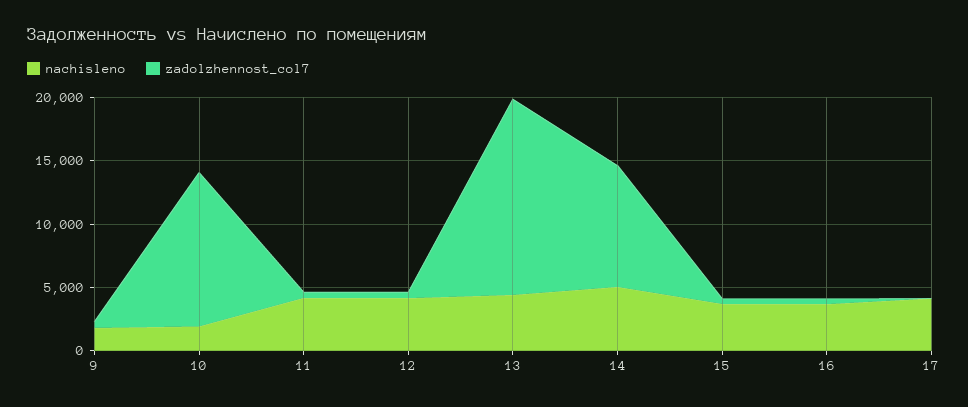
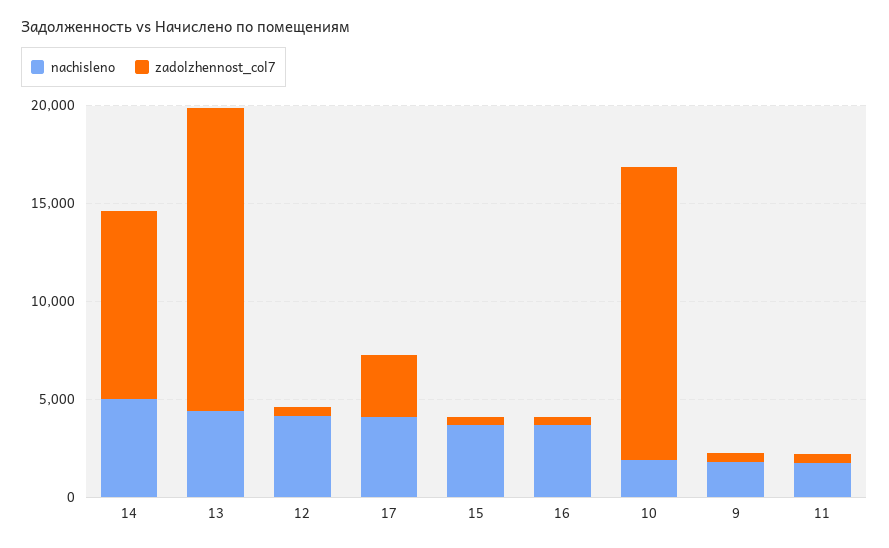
  {
    "nachisleno": {
      "9": 2000,
      "10": 2000,
-     "11": 4000,
+     "11": 2000,
      "12": 4000,
      "13": 4000,
      "14": 5000,
      "15": 4000,
      "16": 4000,
      "17": 4000
    },
    "zadolzhennost_col7": {
      "9": 0,
-     "10": 12000,
+     "10": 15000,
      "11": 0,
      "12": 0,
      "13": 15000,
      "14": 10000,
      "15": 0,
      "16": 0,
-     "17": 0
+     "17": 3000
    }
  }

